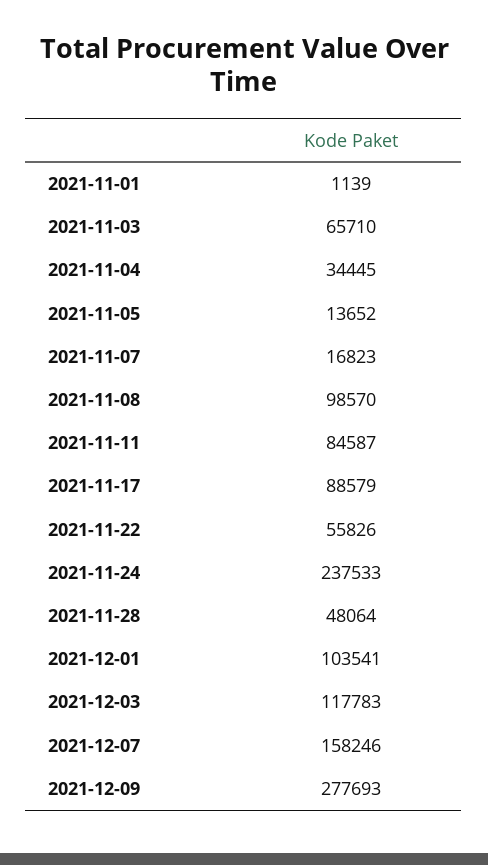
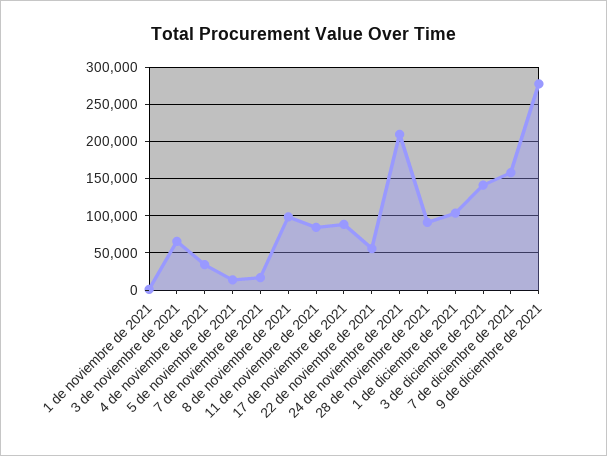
  {
    "2021-11-01": 1139,
    "2021-11-03": 65710,
    "2021-11-04": 34445,
    "2021-11-05": 13652,
    "2021-11-07": 16823,
    "2021-11-08": 98570,
    "2021-11-11": 84587,
    "2021-11-17": 88579,
    "2021-11-22": 55826,
-   "2021-11-24": 237533,
+   "2021-11-24": 210000,
-   "2021-11-28": 48064,
+   "2021-11-28": 90000,
    "2021-12-01": 103541,
-   "2021-12-03": 117783,
+   "2021-12-03": 140000,
    "2021-12-07": 158246,
    "2021-12-09": 277693
  }

